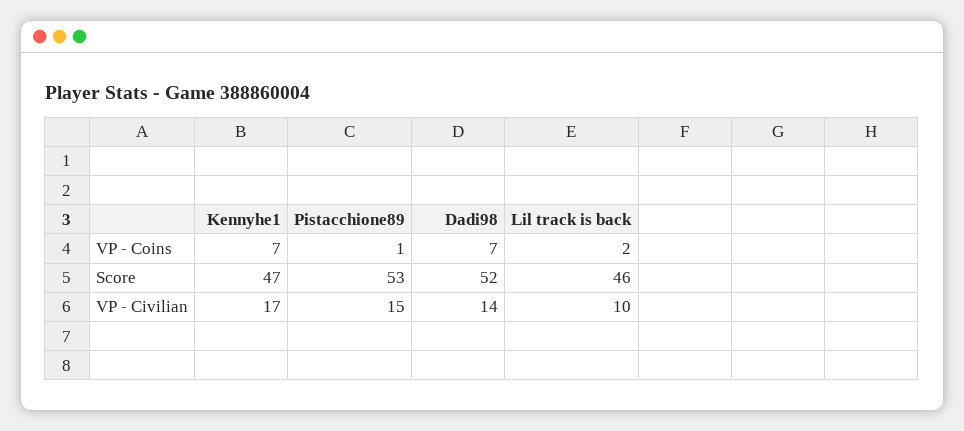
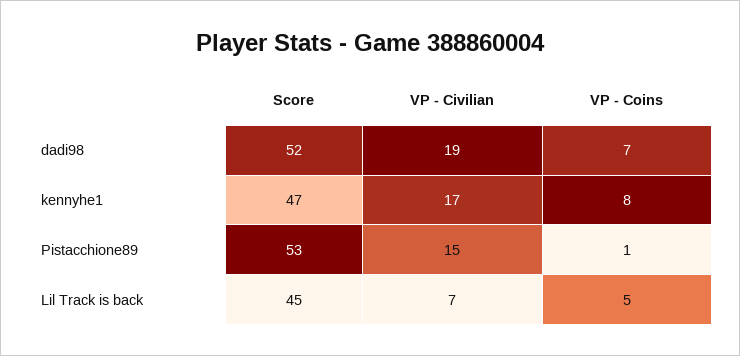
  {
    "Kennyhe1": {
-     "VP - Coins": 7,
+     "VP - Coins": 8,
      "Score": 47,
      "VP - Civilian": 17
    },
    "Pistacchione89": {
      "VP - Coins": 1,
      "Score": 53,
      "VP - Civilian": 15
    },
    "Dadi98": {
      "VP - Coins": 7,
      "Score": 52,
-     "VP - Civilian": 14
+     "VP - Civilian": 19
    },
    "Lil track is back": {
-     "VP - Coins": 2,
+     "VP - Coins": 5,
-     "Score": 46,
+     "Score": 45,
-     "VP - Civilian": 10
+     "VP - Civilian": 7
    }
  }

